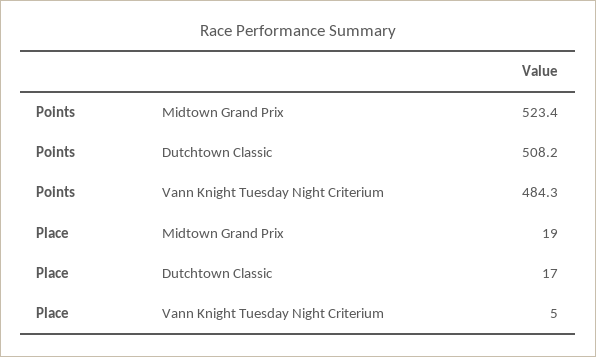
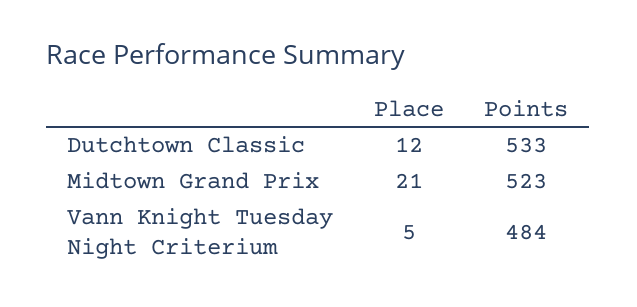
  {
    "Points": {
      "Midtown Grand Prix": 523.4,
-     "Dutchtown Classic": 508.2,
+     "Dutchtown Classic": 533,
      "Vann Knight Tuesday Night Criterium": 484.3
    },
    "Place": {
-     "Midtown Grand Prix": 19,
+     "Midtown Grand Prix": 21,
-     "Dutchtown Classic": 17,
+     "Dutchtown Classic": 12,
      "Vann Knight Tuesday Night Criterium": 5
    }
  }

